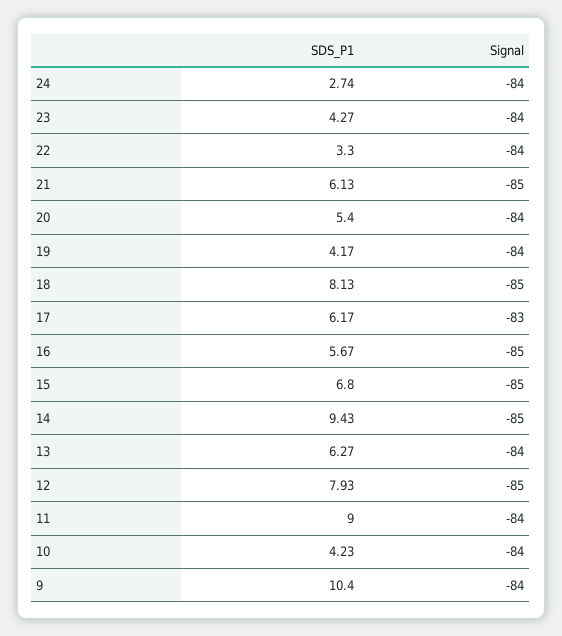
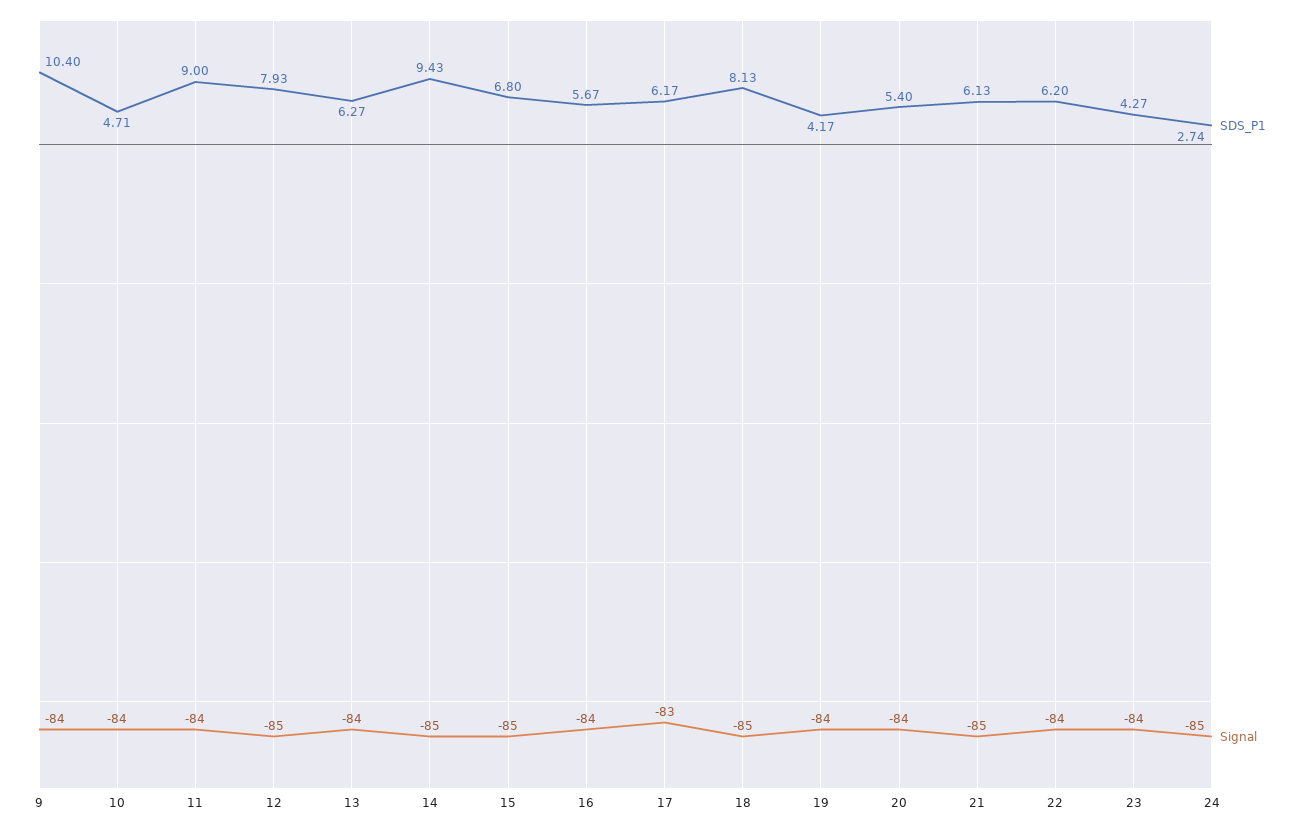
  {
    "SDS_P1": {
      "24": 2.74,
      "23": 4.27,
-     "22": 3.3,
+     "22": 6.2,
      "21": 6.13,
      "20": 5.4,
      "19": 4.17,
      "18": 8.13,
      "17": 6.17,
      "16": 5.67,
      "15": 6.8,
      "14": 9.43,
      "13": 6.27,
      "12": 7.93,
      "11": 9,
-     "10": 4.23,
+     "10": 4.71,
      "9": 10.4
    },
    "Signal": {
-     "24": -84,
+     "24": -85,
      "23": -84,
      "22": -84,
      "21": -85,
      "20": -84,
      "19": -84,
      "18": -85,
      "17": -83,
-     "16": -85,
+     "16": -84,
      "15": -85,
      "14": -85,
      "13": -84,
      "12": -85,
      "11": -84,
      "10": -84,
      "9": -84
    }
  }

